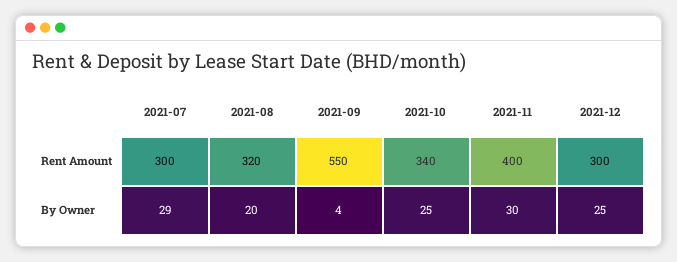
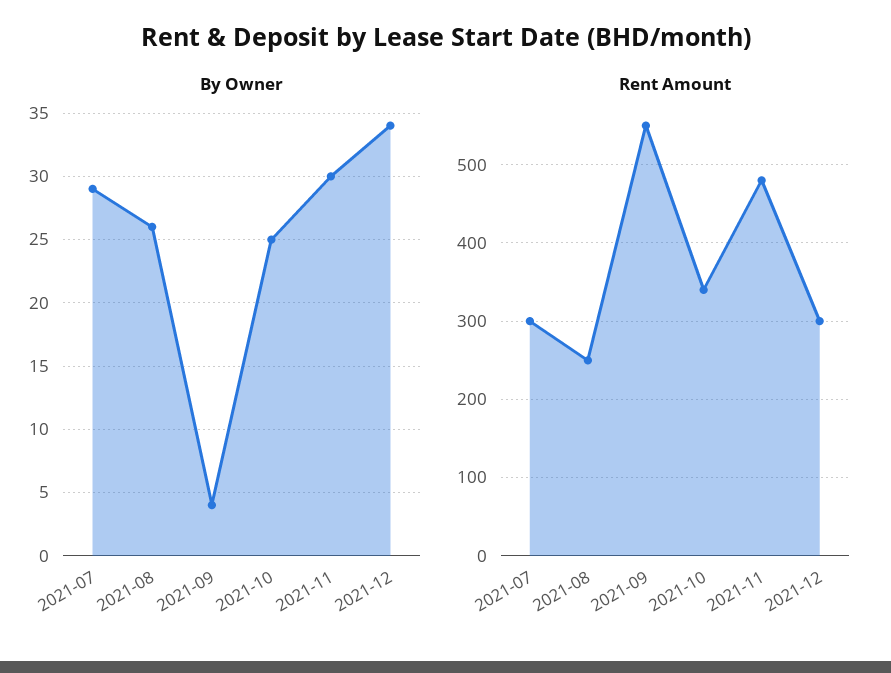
  {
    "Rent Amount": {
      "2021-07": 300,
-     "2021-08": 320,
+     "2021-08": 250,
      "2021-09": 550,
      "2021-10": 340,
-     "2021-11": 400,
+     "2021-11": 480,
      "2021-12": 300
    },
    "By Owner": {
      "2021-07": 29,
-     "2021-08": 20,
+     "2021-08": 26,
      "2021-09": 4,
      "2021-10": 25,
      "2021-11": 30,
-     "2021-12": 25
+     "2021-12": 34
    }
  }

